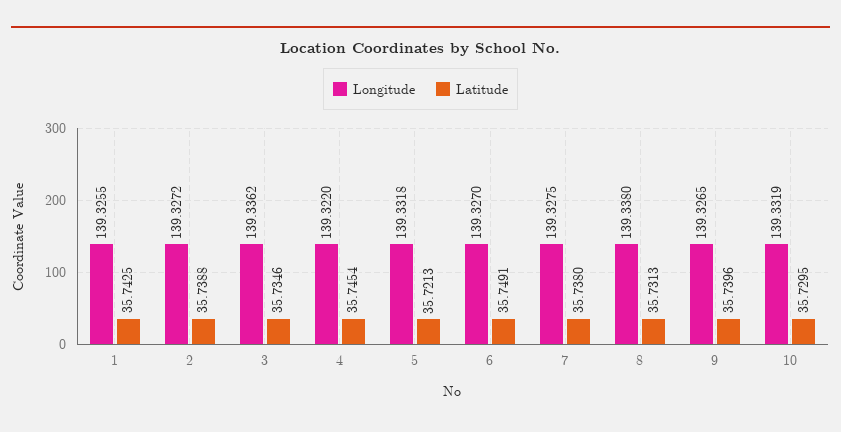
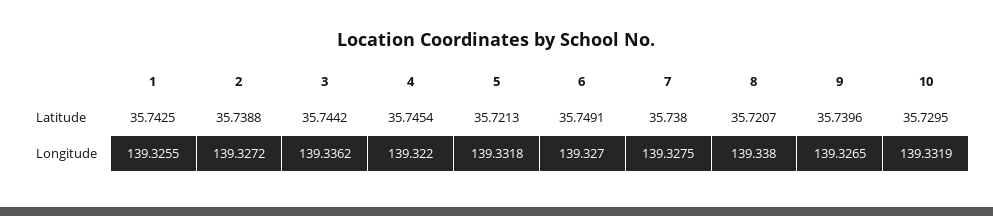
  {
    "Longitude": {
      "1": 139.3255,
      "2": 139.3272,
      "3": 139.3362,
      "4": 139.322,
      "5": 139.3318,
      "6": 139.327,
      "7": 139.3275,
      "8": 139.338,
      "9": 139.3265,
      "10": 139.3319
    },
    "Latitude": {
      "1": 35.7425,
      "2": 35.7388,
-     "3": 35.7346,
+     "3": 35.7442,
      "4": 35.7454,
      "5": 35.7213,
      "6": 35.7491,
      "7": 35.738,
-     "8": 35.7313,
+     "8": 35.7207,
      "9": 35.7396,
      "10": 35.7295
    }
  }

